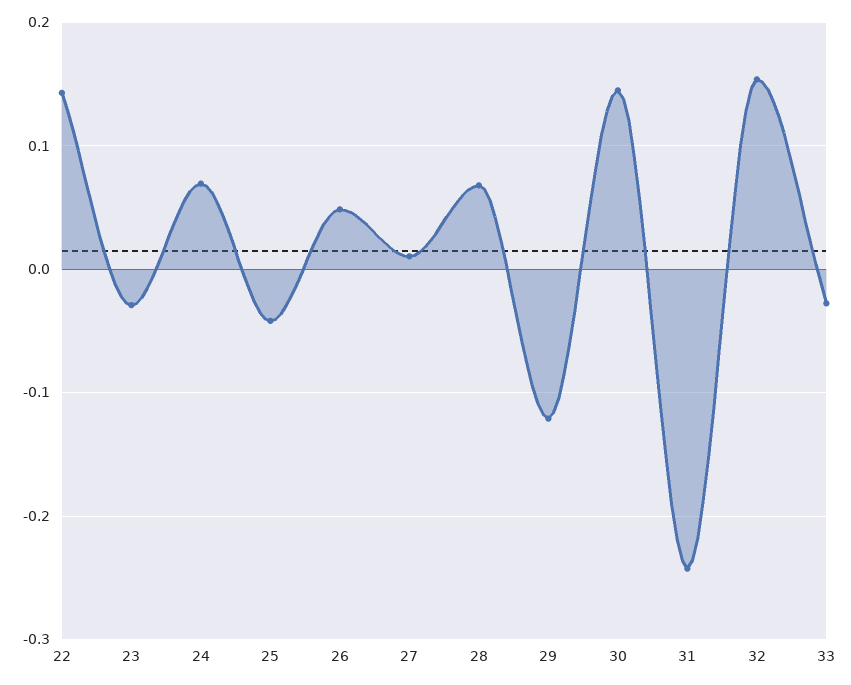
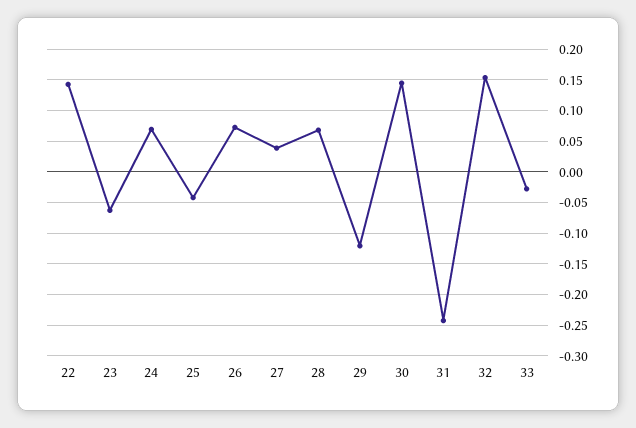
  {
    "22": 0.14,
-   "23": -0.03,
+   "23": -0.06,
    "24": 0.07,
    "25": -0.04,
-   "26": 0.05,
+   "26": 0.07,
-   "27": 0.01,
+   "27": 0.04,
    "28": 0.07,
    "29": -0.12,
    "30": 0.14,
    "31": -0.24,
    "32": 0.15,
    "33": -0.03
  }

